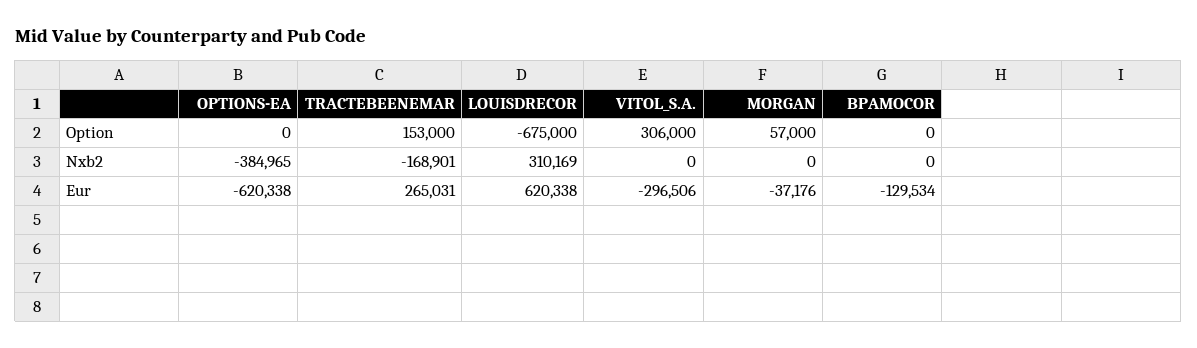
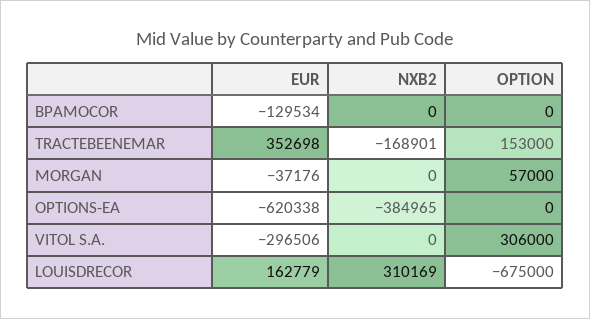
  {
    "OPTIONS-EA": {
      "Option": 0,
      "Nxb2": -384965,
      "Eur": -620338
    },
    "TRACTEBEENEMAR": {
      "Option": 153000,
      "Nxb2": -168901,
-     "Eur": 265031
+     "Eur": 352698
    },
    "LOUISDRECOR": {
      "Option": -675000,
      "Nxb2": 310169,
-     "Eur": 620338
+     "Eur": 162779
    },
    "VITOL_S.A.": {
      "Option": 306000,
      "Nxb2": 0,
      "Eur": -296506
    },
    "MORGAN": {
      "Option": 57000,
      "Nxb2": 0,
      "Eur": -37176
    },
    "BPAMOCOR": {
      "Option": 0,
      "Nxb2": 0,
      "Eur": -129534
    }
  }

